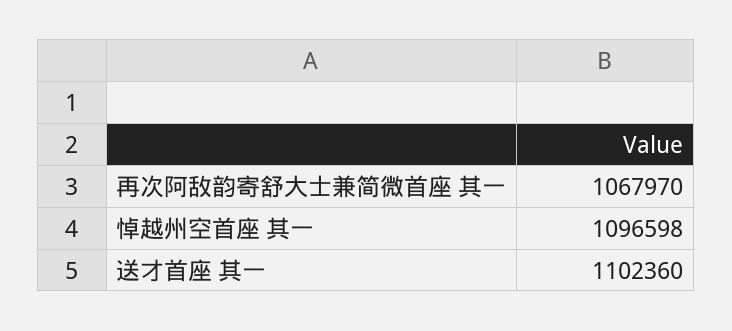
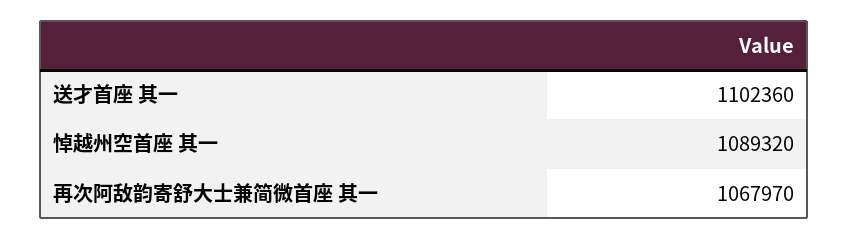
  {
    "再次阿敌韵寄舒大士兼简微首座 其一": 1067970,
-   "悼越州空首座 其一": 1096598,
+   "悼越州空首座 其一": 1089320,
    "送才首座 其一": 1102360
  }

